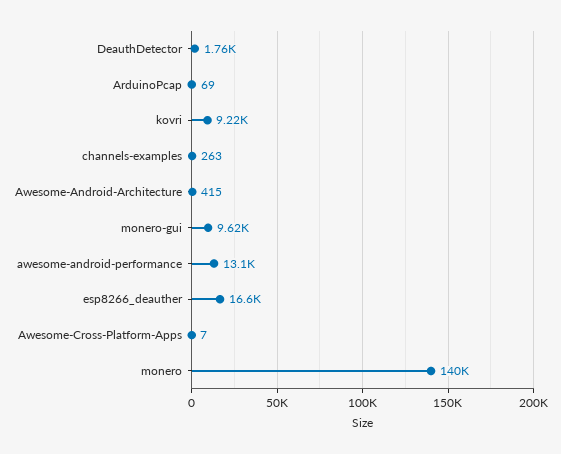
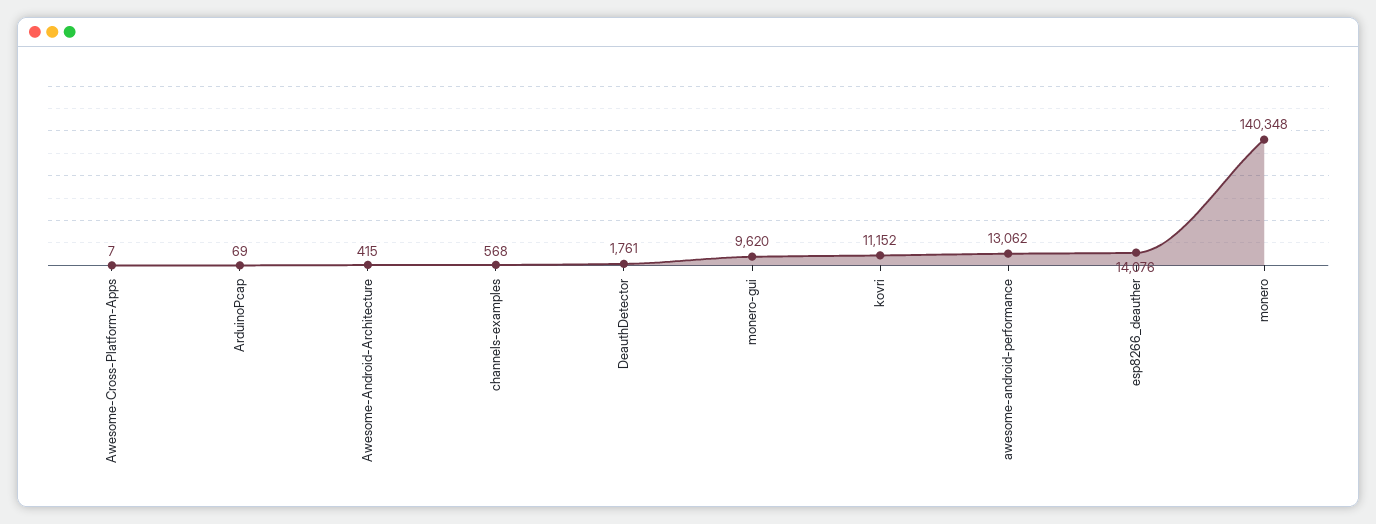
  {
    "DeauthDetector": 1761,
    "ArduinoPcap": 69,
-   "kovri": 9220,
+   "kovri": 11152,
-   "channels-examples": 263,
+   "channels-examples": 568,
    "Awesome-Android-Architecture": 415,
    "monero-gui": 9620,
    "awesome-android-performance": 13062,
-   "esp8266_deauther": 16600,
+   "esp8266_deauther": 14076,
    "Awesome-Cross-Platform-Apps": 7,
    "monero": 140348
  }

